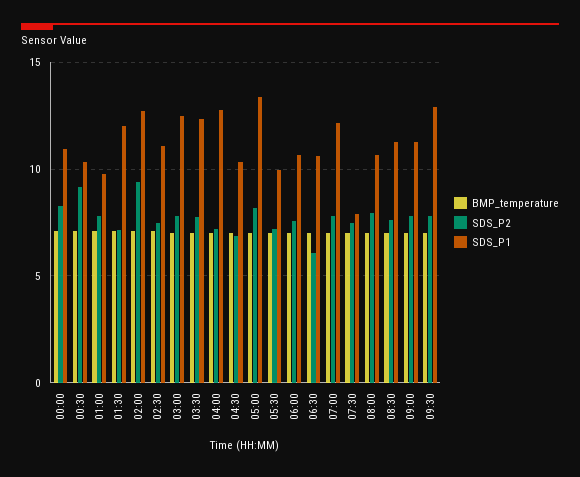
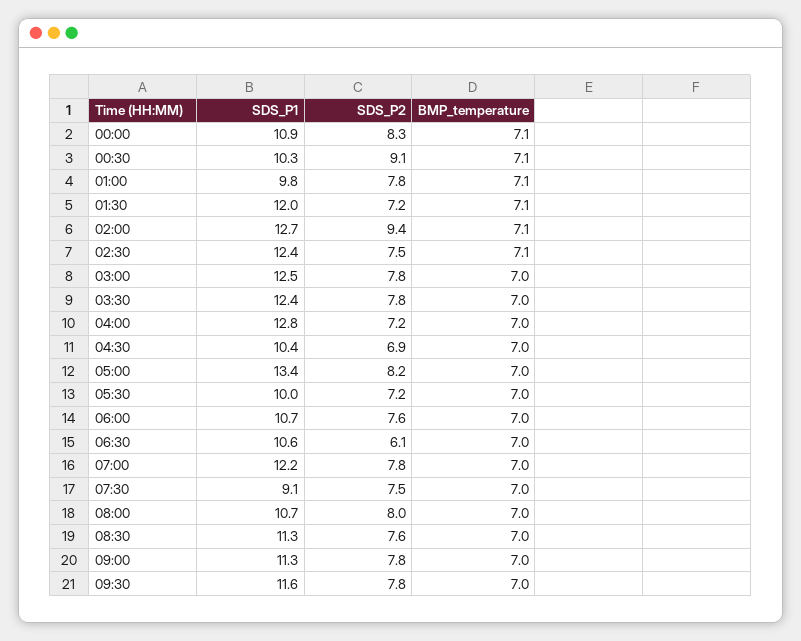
  {
    "BMP_temperature": {
      "00:00": 7.1,
      "00:30": 7.1,
      "01:00": 7.1,
      "01:30": 7.1,
      "02:00": 7.1,
      "02:30": 7.1,
      "03:00": 7,
      "03:30": 7,
      "04:00": 7,
      "04:30": 7,
      "05:00": 7,
      "05:30": 7,
      "06:00": 7,
      "06:30": 7,
      "07:00": 7,
      "07:30": 7,
      "08:00": 7,
      "08:30": 7,
      "09:00": 7,
      "09:30": 7
    },
    "SDS_P2": {
      "00:00": 8.3,
      "00:30": 9.1,
      "01:00": 7.8,
      "01:30": 7.2,
      "02:00": 9.4,
      "02:30": 7.5,
      "03:00": 7.8,
      "03:30": 7.8,
      "04:00": 7.2,
      "04:30": 6.9,
      "05:00": 8.2,
      "05:30": 7.2,
      "06:00": 7.6,
      "06:30": 6.1,
      "07:00": 7.8,
      "07:30": 7.5,
      "08:00": 8,
      "08:30": 7.6,
      "09:00": 7.8,
      "09:30": 7.8
    },
    "SDS_P1": {
      "00:00": 10.9,
      "00:30": 10.3,
      "01:00": 9.8,
      "01:30": 12,
      "02:00": 12.7,
-     "02:30": 11,
+     "02:30": 12.4,
      "03:00": 12.5,
      "03:30": 12.4,
      "04:00": 12.8,
      "04:30": 10.4,
      "05:00": 13.4,
      "05:30": 10,
      "06:00": 10.7,
      "06:30": 10.6,
      "07:00": 12.2,
-     "07:30": 8,
+     "07:30": 9.1,
      "08:00": 10.7,
      "08:30": 11.3,
      "09:00": 11.3,
-     "09:30": 13
+     "09:30": 11.6
    }
  }

